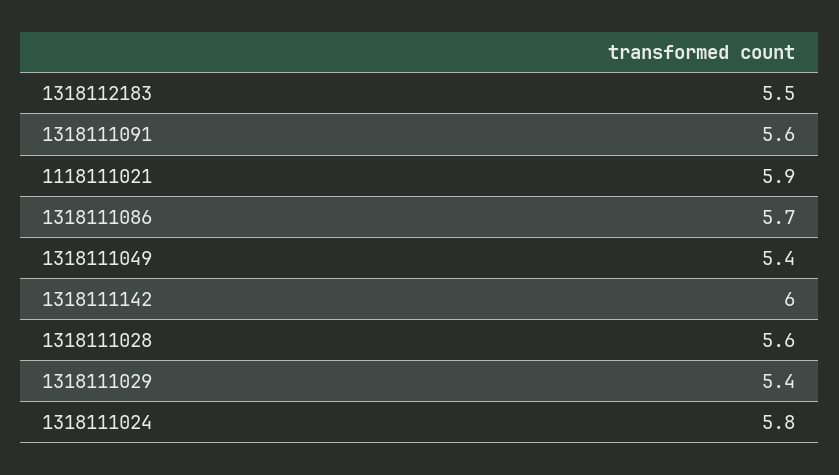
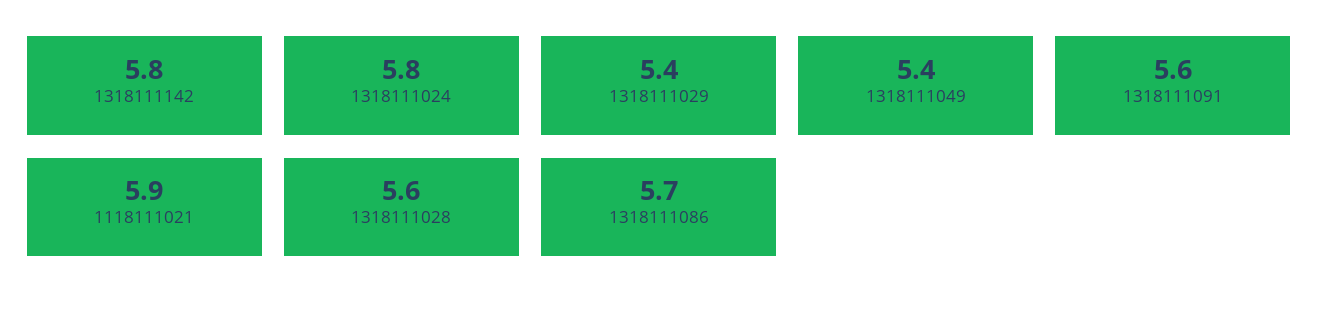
  {
-   "1318112183": 5.5,
    "1318111091": 5.6,
    "1118111021": 5.9,
    "1318111086": 5.7,
    "1318111049": 5.4,
-   "1318111142": 6,
+   "1318111142": 5.8,
    "1318111028": 5.6,
    "1318111029": 5.4,
    "1318111024": 5.8
  }

